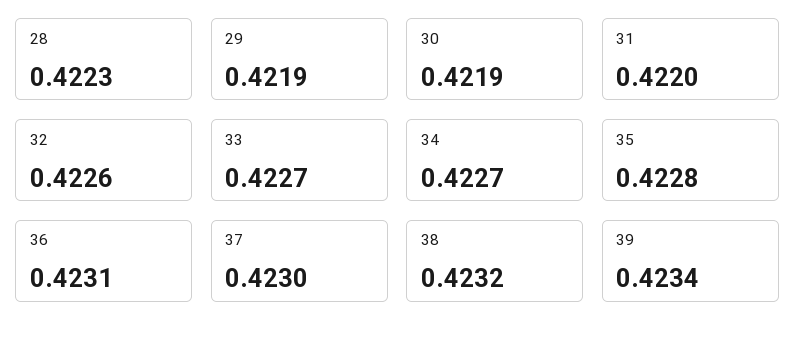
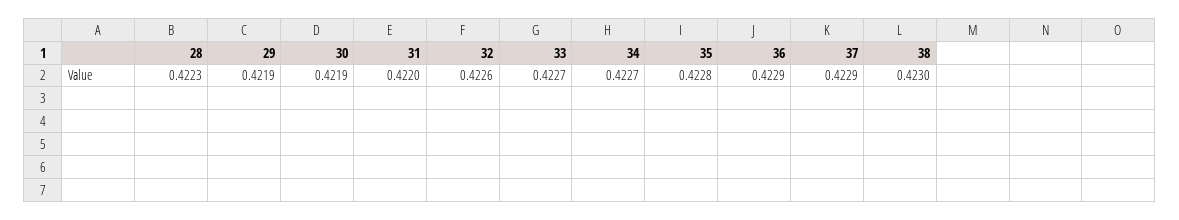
  {
    "28": 0.4223,
    "29": 0.4219,
    "30": 0.4219,
    "31": 0.422,
    "32": 0.4226,
    "33": 0.4227,
    "34": 0.4227,
    "35": 0.4228,
-   "36": 0.4231,
+   "36": 0.4229,
-   "37": 0.423,
+   "37": 0.4229,
-   "38": 0.4232,
+   "38": 0.423
-   "39": 0.4234
  }

